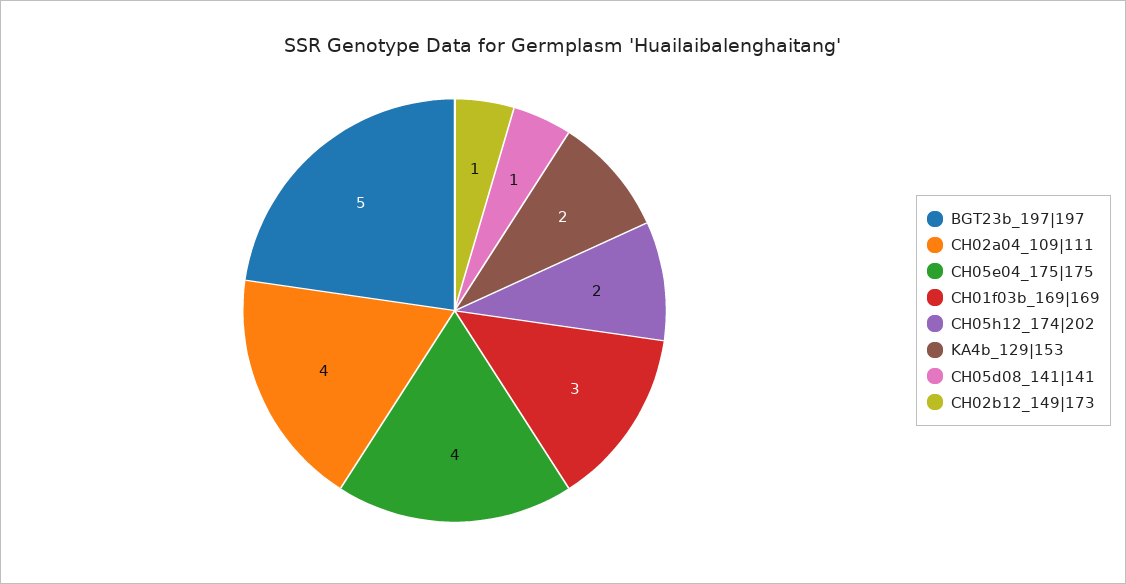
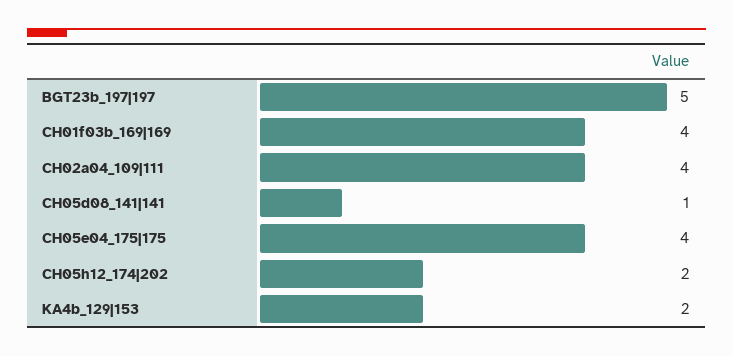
  {
    "BGT23b_197|197": 5,
    "CH02a04_109|111": 4,
    "CH05e04_175|175": 4,
-   "CH01f03b_169|169": 3,
+   "CH01f03b_169|169": 4,
    "CH05h12_174|202": 2,
    "KA4b_129|153": 2,
-   "CH05d08_141|141": 1,
+   "CH05d08_141|141": 1
-   "CH02b12_149|173": 1
  }

